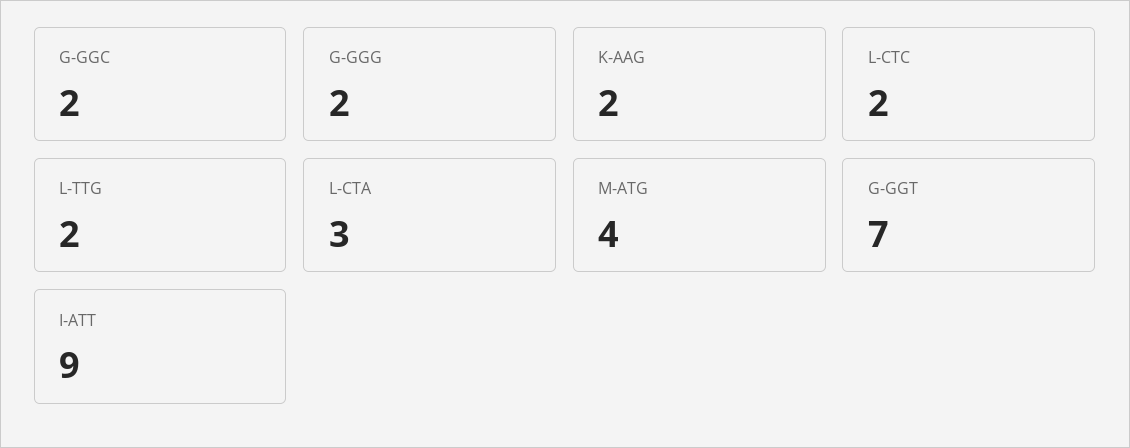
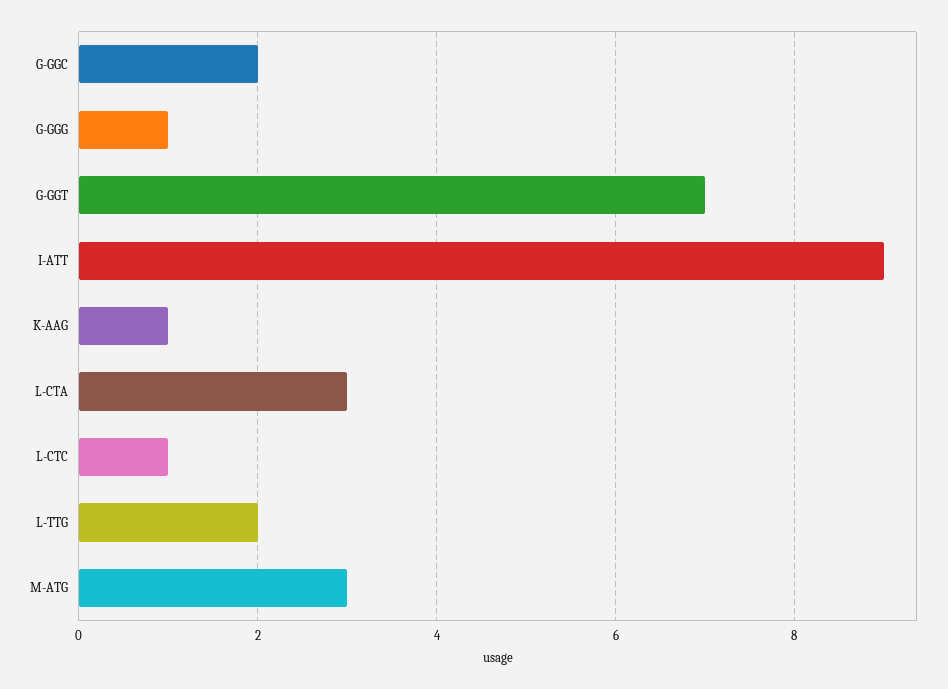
  {
    "G-GGC": 2,
-   "G-GGG": 2,
+   "G-GGG": 1,
-   "K-AAG": 2,
+   "K-AAG": 1,
-   "L-CTC": 2,
+   "L-CTC": 1,
    "L-TTG": 2,
    "L-CTA": 3,
-   "M-ATG": 4,
+   "M-ATG": 3,
    "G-GGT": 7,
    "I-ATT": 9
  }

